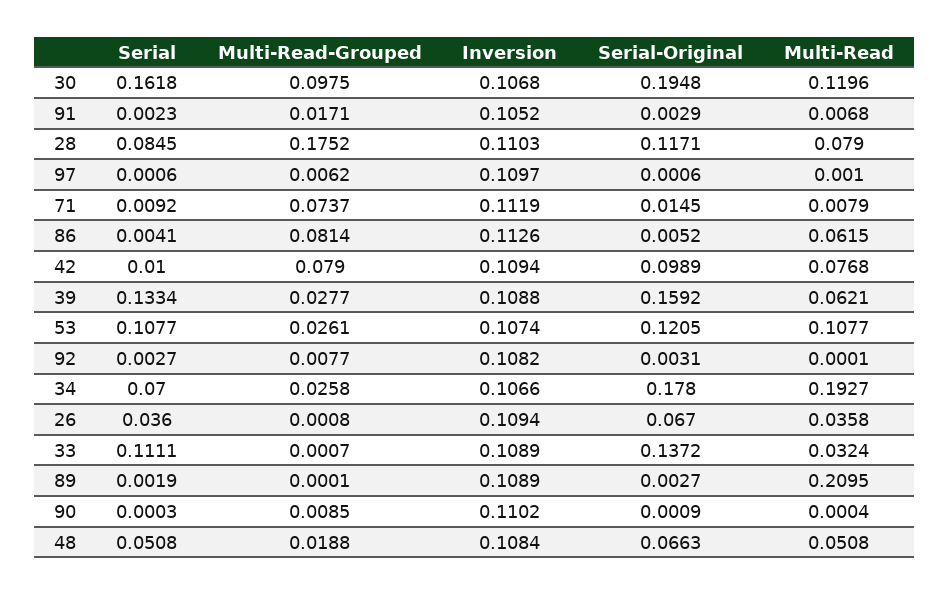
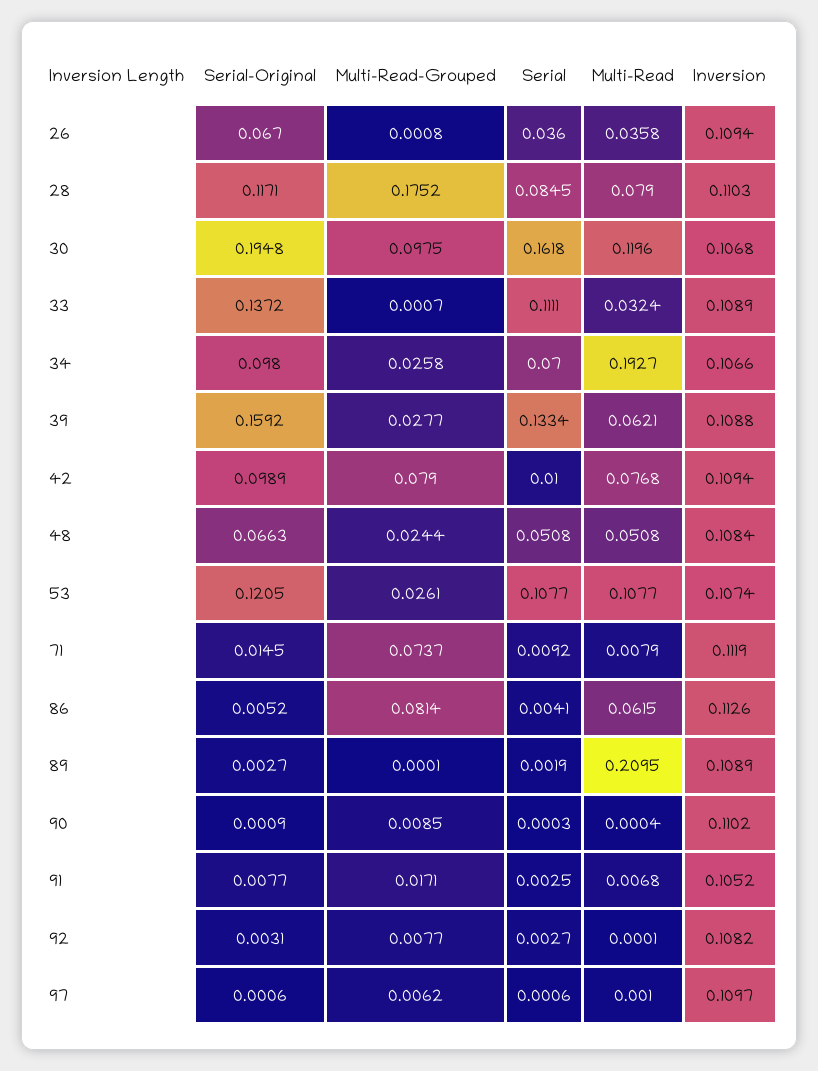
  {
    "Serial": {
      "30": 0.1618,
-     "91": 0.0023,
+     "91": 0.0025,
      "28": 0.0845,
      "97": 0.0006,
      "71": 0.0092,
      "86": 0.0041,
      "42": 0.01,
      "39": 0.1334,
      "53": 0.1077,
      "92": 0.0027,
      "34": 0.07,
      "26": 0.036,
      "33": 0.1111,
      "89": 0.0019,
      "90": 0.0003,
      "48": 0.0508
    },
    "Multi-Read-Grouped": {
      "30": 0.0975,
      "91": 0.0171,
      "28": 0.1752,
      "97": 0.0062,
      "71": 0.0737,
      "86": 0.0814,
      "42": 0.079,
      "39": 0.0277,
      "53": 0.0261,
      "92": 0.0077,
      "34": 0.0258,
      "26": 0.0008,
      "33": 0.0007,
      "89": 0.0001,
      "90": 0.0085,
-     "48": 0.0188
+     "48": 0.0244
    },
    "Inversion": {
      "30": 0.1068,
      "91": 0.1052,
      "28": 0.1103,
      "97": 0.1097,
      "71": 0.1119,
      "86": 0.1126,
      "42": 0.1094,
      "39": 0.1088,
      "53": 0.1074,
      "92": 0.1082,
      "34": 0.1066,
      "26": 0.1094,
      "33": 0.1089,
      "89": 0.1089,
      "90": 0.1102,
      "48": 0.1084
    },
    "Serial-Original": {
      "30": 0.1948,
-     "91": 0.0029,
+     "91": 0.0077,
      "28": 0.1171,
      "97": 0.0006,
      "71": 0.0145,
      "86": 0.0052,
      "42": 0.0989,
      "39": 0.1592,
      "53": 0.1205,
      "92": 0.0031,
-     "34": 0.178,
+     "34": 0.098,
      "26": 0.067,
      "33": 0.1372,
      "89": 0.0027,
      "90": 0.0009,
      "48": 0.0663
    },
    "Multi-Read": {
      "30": 0.1196,
      "91": 0.0068,
      "28": 0.079,
      "97": 0.001,
      "71": 0.0079,
      "86": 0.0615,
      "42": 0.0768,
      "39": 0.0621,
      "53": 0.1077,
      "92": 0.0001,
      "34": 0.1927,
      "26": 0.0358,
      "33": 0.0324,
      "89": 0.2095,
      "90": 0.0004,
      "48": 0.0508
    }
  }

